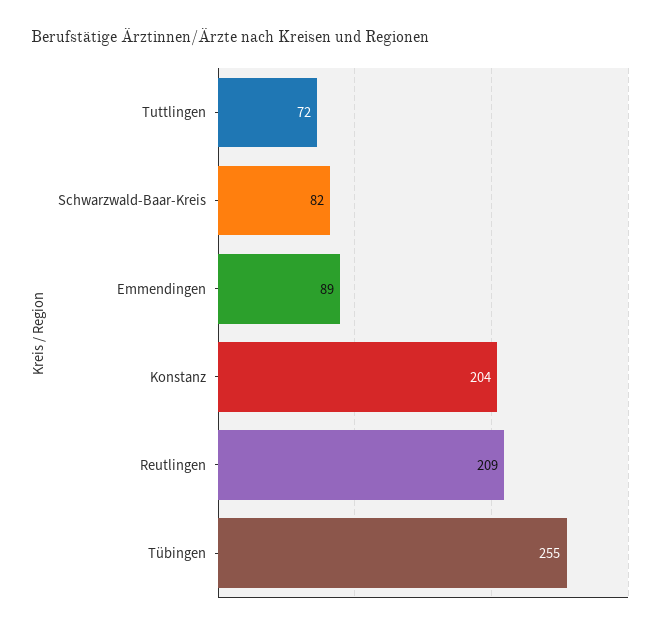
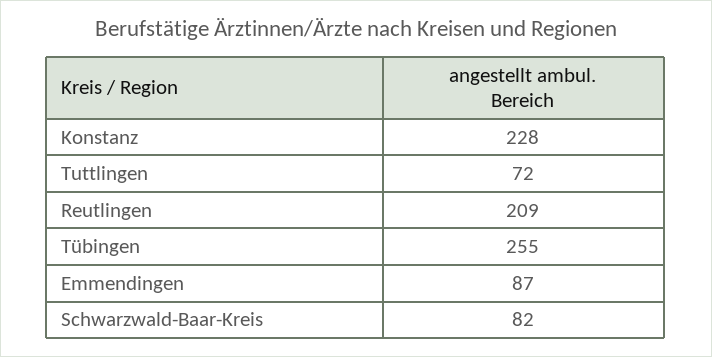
  {
    "Tuttlingen": 72,
    "Schwarzwald-Baar-Kreis": 82,
-   "Emmendingen": 89,
+   "Emmendingen": 87,
-   "Konstanz": 204,
+   "Konstanz": 228,
    "Reutlingen": 209,
    "Tübingen": 255
  }

